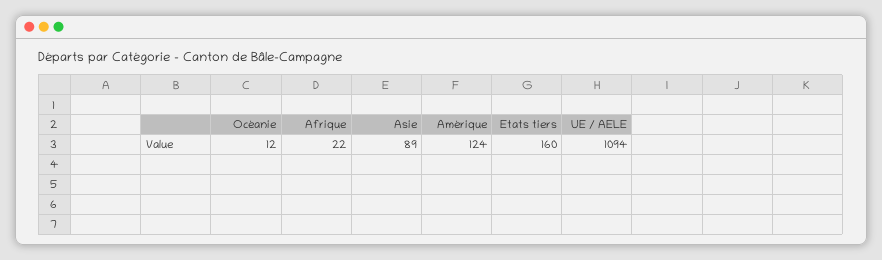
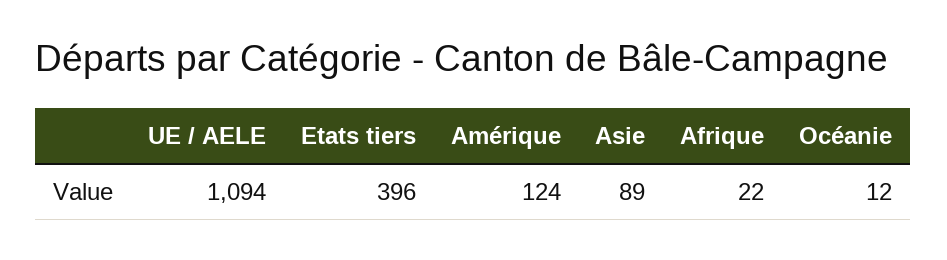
  {
    "Océanie": 12,
    "Afrique": 22,
    "Asie": 89,
    "Amérique": 124,
-   "Etats tiers": 160,
+   "Etats tiers": 396,
    "UE / AELE": 1094
  }

